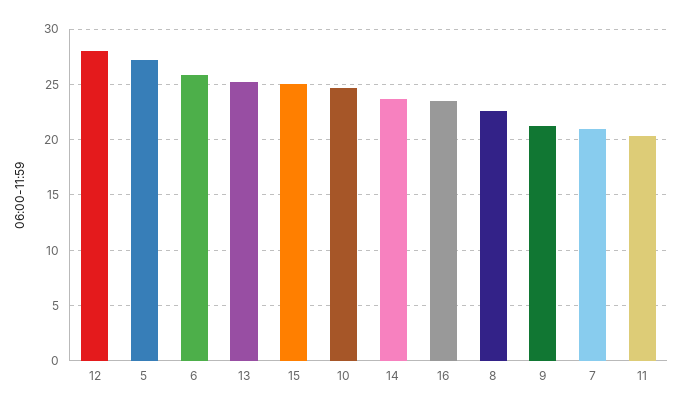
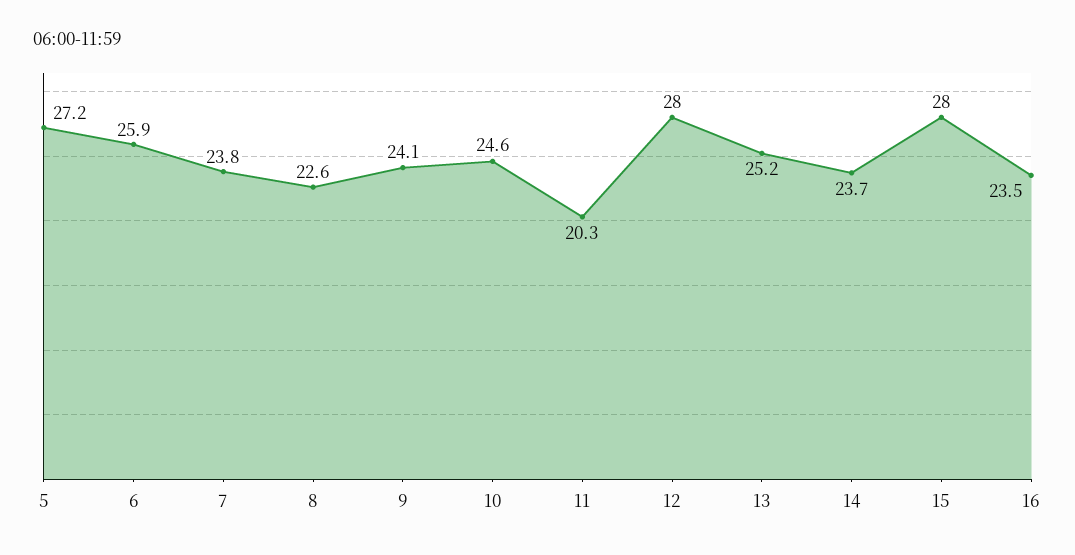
  {
    "12": 28,
    "5": 27.2,
    "6": 25.9,
    "13": 25.2,
-   "15": 25,
+   "15": 28,
    "10": 24.6,
    "14": 23.7,
    "16": 23.5,
    "8": 22.6,
-   "9": 21,
+   "9": 24.1,
-   "7": 21,
+   "7": 23.8,
    "11": 20.3
  }

